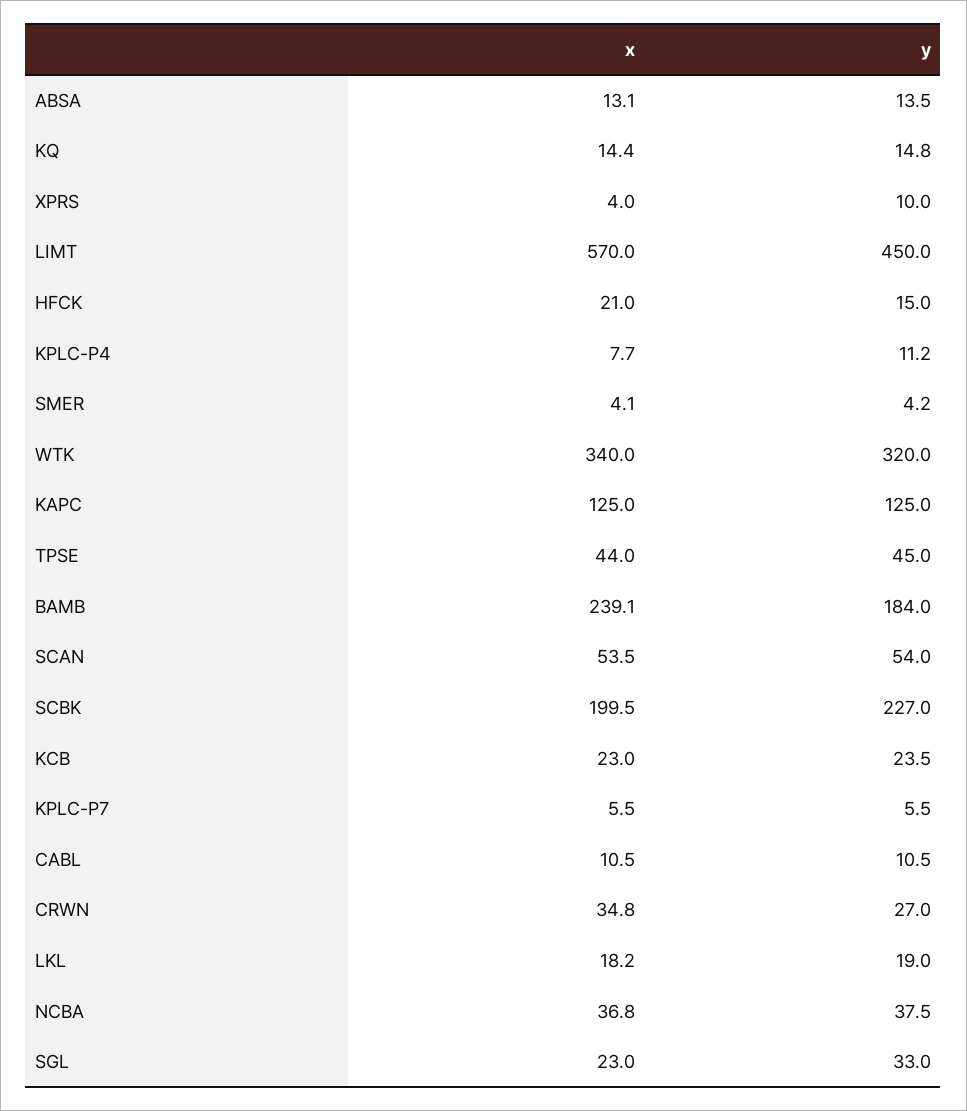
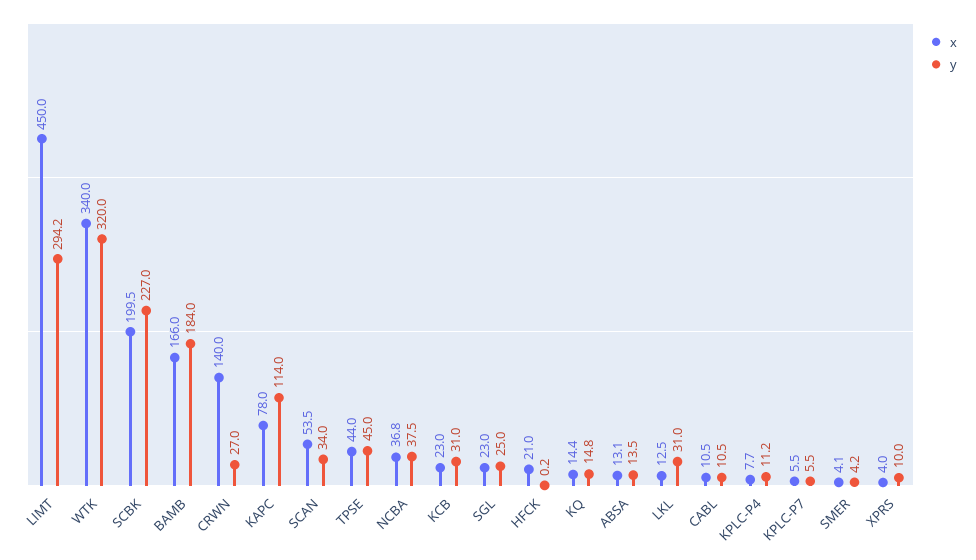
  {
    "x": {
      "ABSA": 13.1,
      "KQ": 14.4,
      "XPRS": 4,
-     "LIMT": 570,
+     "LIMT": 450,
      "HFCK": 21,
      "KPLC-P4": 7.7,
      "SMER": 4.1,
      "WTK": 340,
-     "KAPC": 125,
+     "KAPC": 78,
      "TPSE": 44,
-     "BAMB": 239.1,
+     "BAMB": 166,
      "SCAN": 53.5,
      "SCBK": 199.5,
      "KCB": 23,
      "KPLC-P7": 5.5,
      "CABL": 10.5,
-     "CRWN": 34.8,
+     "CRWN": 140,
-     "LKL": 18.2,
+     "LKL": 12.5,
      "NCBA": 36.8,
      "SGL": 23
    },
    "y": {
      "ABSA": 13.5,
      "KQ": 14.8,
      "XPRS": 10,
-     "LIMT": 450,
+     "LIMT": 294.2,
-     "HFCK": 15,
+     "HFCK": 0.2,
      "KPLC-P4": 11.2,
      "SMER": 4.2,
      "WTK": 320,
-     "KAPC": 125,
+     "KAPC": 114,
      "TPSE": 45,
      "BAMB": 184,
-     "SCAN": 54,
+     "SCAN": 34,
      "SCBK": 227,
-     "KCB": 23.5,
+     "KCB": 31,
      "KPLC-P7": 5.5,
      "CABL": 10.5,
      "CRWN": 27,
-     "LKL": 19,
+     "LKL": 31,
      "NCBA": 37.5,
-     "SGL": 33
+     "SGL": 25
    }
  }

